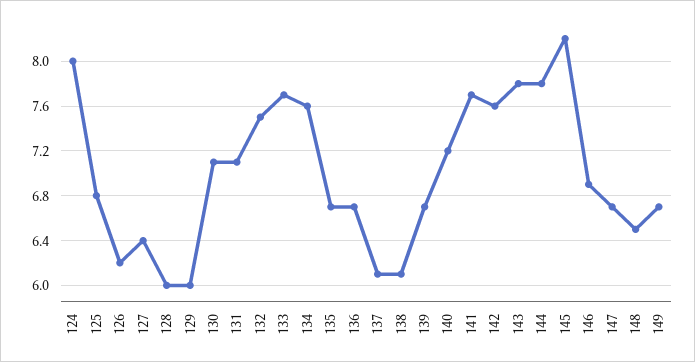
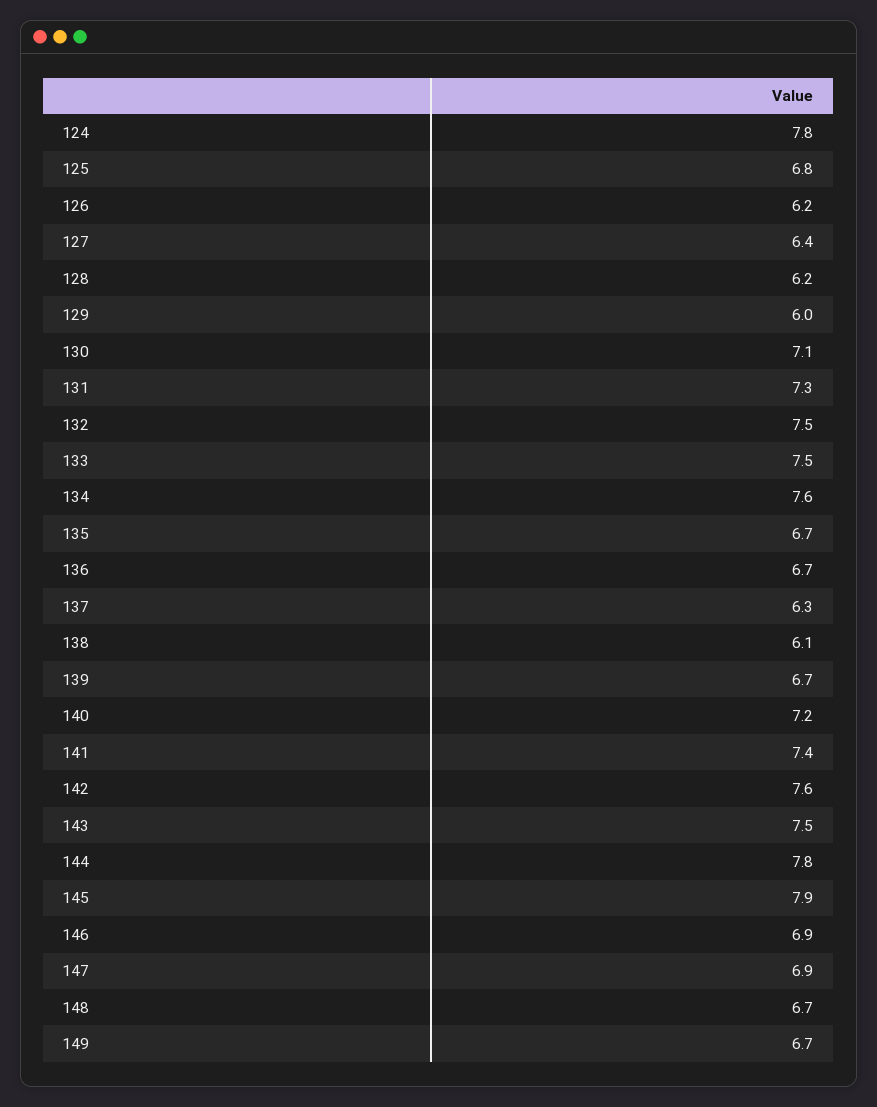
  {
-   "124": 8,
+   "124": 7.8,
    "125": 6.8,
    "126": 6.2,
    "127": 6.4,
-   "128": 6,
+   "128": 6.2,
    "129": 6,
    "130": 7.1,
-   "131": 7.1,
+   "131": 7.3,
    "132": 7.5,
-   "133": 7.7,
+   "133": 7.5,
    "134": 7.6,
    "135": 6.7,
    "136": 6.7,
-   "137": 6.1,
+   "137": 6.3,
    "138": 6.1,
    "139": 6.7,
    "140": 7.2,
-   "141": 7.7,
+   "141": 7.4,
    "142": 7.6,
-   "143": 7.8,
+   "143": 7.5,
    "144": 7.8,
-   "145": 8.2,
+   "145": 7.9,
    "146": 6.9,
-   "147": 6.7,
+   "147": 6.9,
-   "148": 6.5,
+   "148": 6.7,
    "149": 6.7
  }

